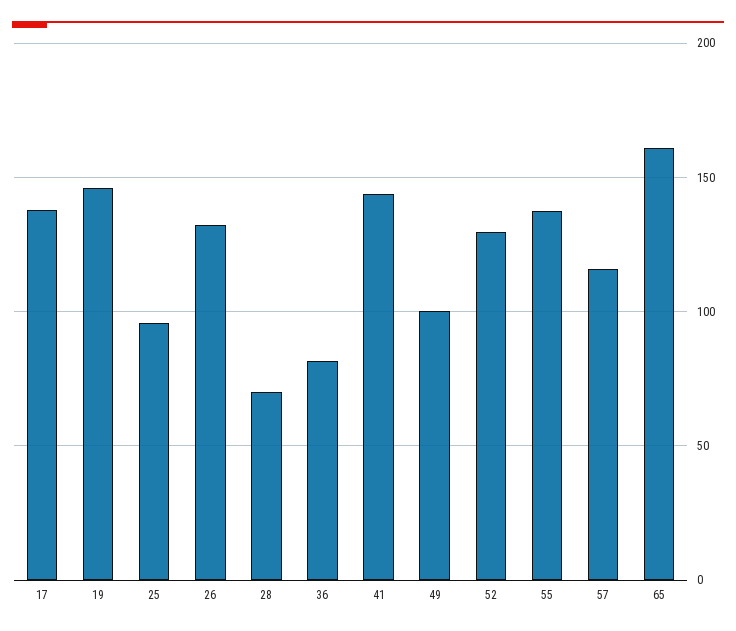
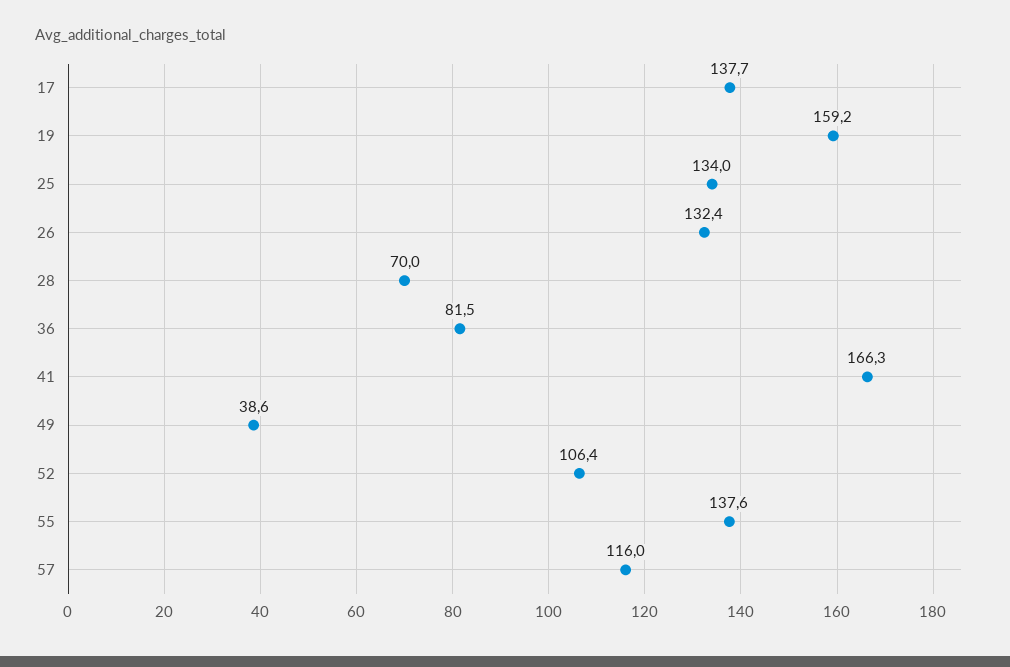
  {
    "17": 137.7,
-   "19": 145,
+   "19": 159.2,
-   "25": 95,
+   "25": 134,
    "26": 132.4,
    "28": 70,
    "36": 81.5,
-   "41": 145,
+   "41": 166.3,
-   "49": 100,
+   "49": 38.6,
-   "52": 130,
+   "52": 106.4,
    "55": 137.6,
-   "57": 116,
+   "57": 116
-   "65": 160
  }

